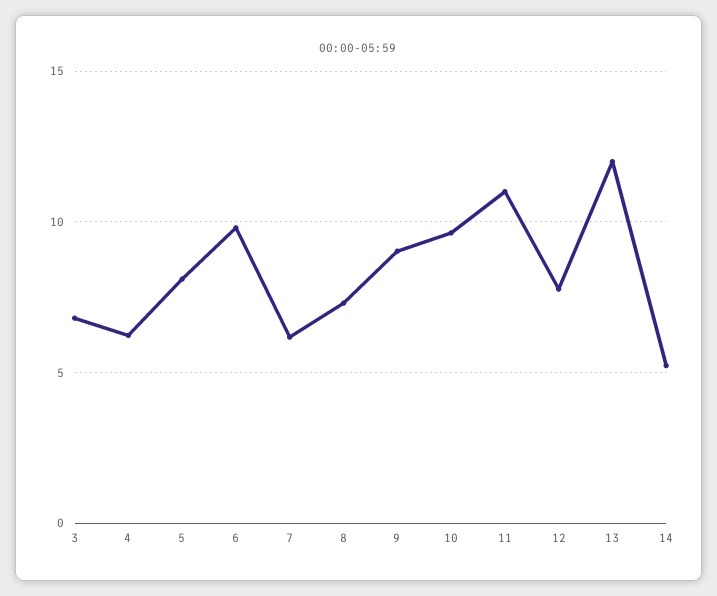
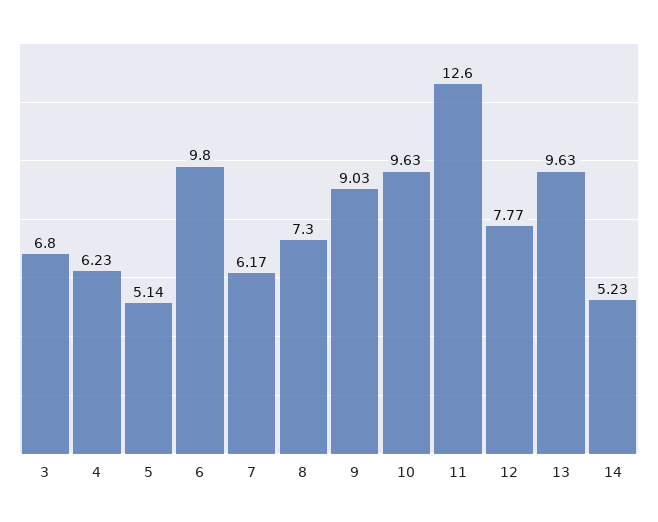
  {
    "3": 6.8,
    "4": 6.23,
-   "5": 8,
+   "5": 5.14,
    "6": 9.8,
    "7": 6.17,
    "8": 7.3,
    "9": 9.03,
    "10": 9.63,
-   "11": 11,
+   "11": 12.6,
    "12": 7.77,
-   "13": 12,
+   "13": 9.63,
    "14": 5.23
  }

